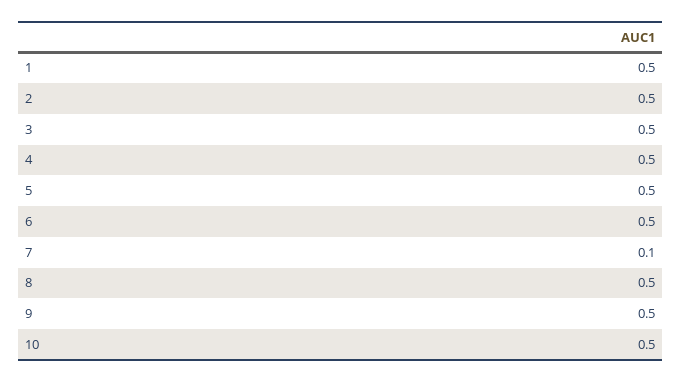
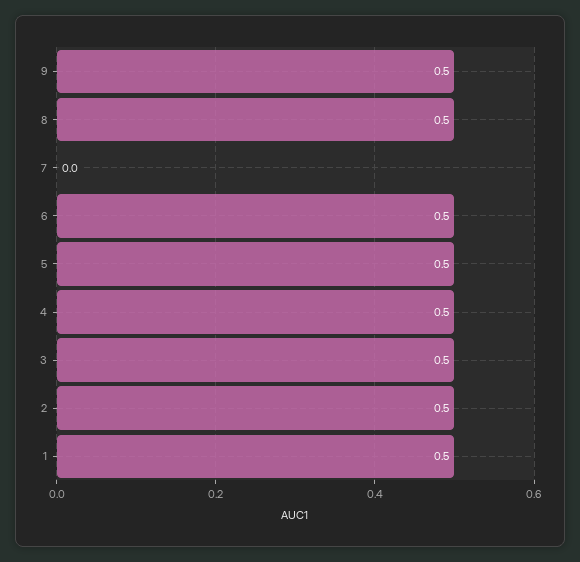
  {
    "1": 0.5,
    "2": 0.5,
    "3": 0.5,
    "4": 0.5,
    "5": 0.5,
    "6": 0.5,
-   "7": 0.1,
+   "7": 0,
    "8": 0.5,
-   "9": 0.5,
+   "9": 0.5
-   "10": 0.5
  }

